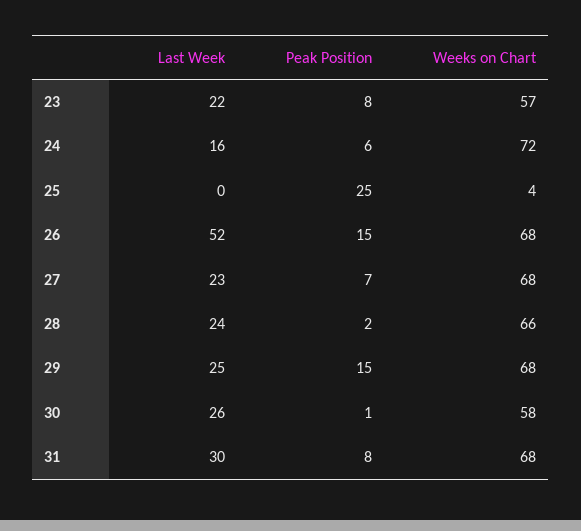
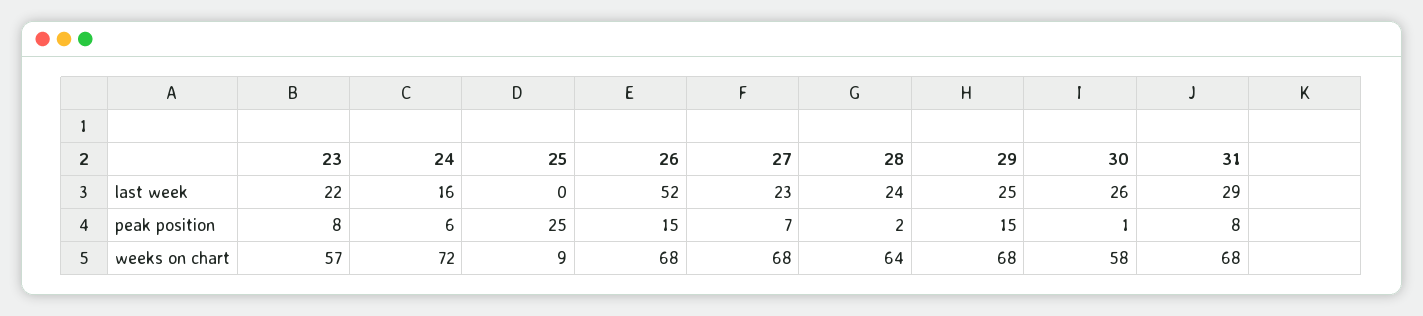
  {
    "Last Week": {
      "23": 22,
      "24": 16,
      "25": 0,
      "26": 52,
      "27": 23,
      "28": 24,
      "29": 25,
      "30": 26,
-     "31": 30
+     "31": 29
    },
    "Peak Position": {
      "23": 8,
      "24": 6,
      "25": 25,
      "26": 15,
      "27": 7,
      "28": 2,
      "29": 15,
      "30": 1,
      "31": 8
    },
    "Weeks on Chart": {
      "23": 57,
      "24": 72,
-     "25": 4,
+     "25": 9,
      "26": 68,
      "27": 68,
-     "28": 66,
+     "28": 64,
      "29": 68,
      "30": 58,
      "31": 68
    }
  }

